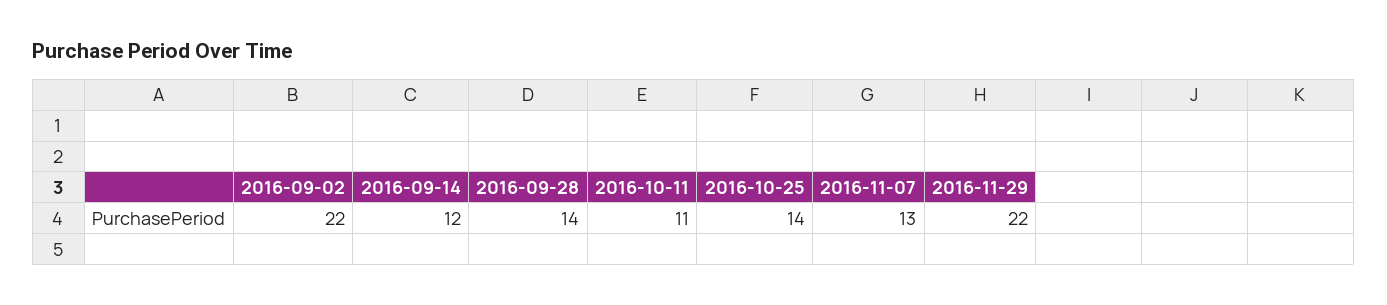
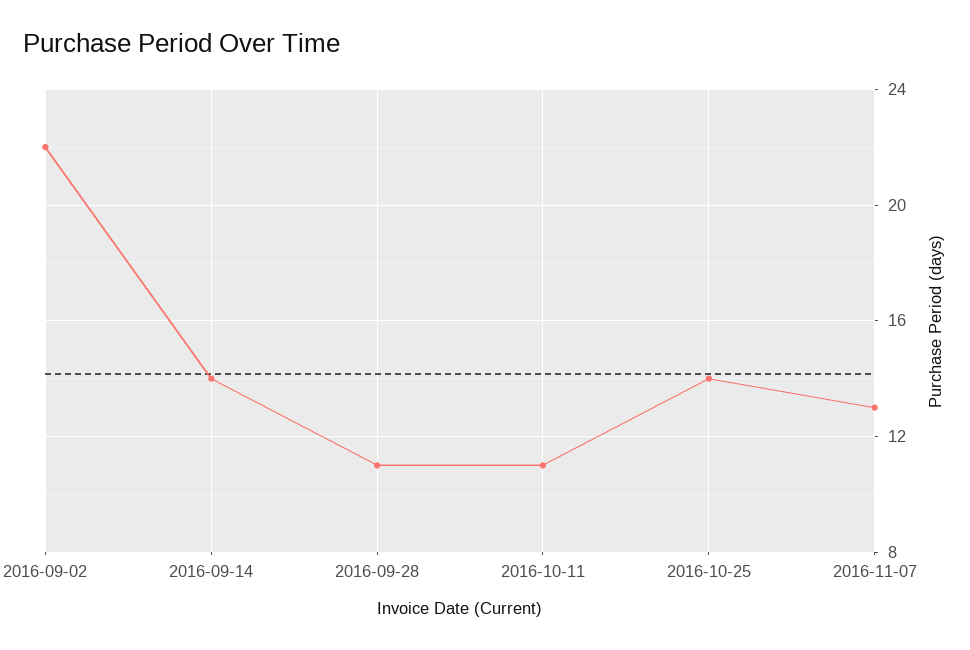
  {
    "2016-09-02": 22,
-   "2016-09-14": 12,
+   "2016-09-14": 14,
-   "2016-09-28": 14,
+   "2016-09-28": 11,
    "2016-10-11": 11,
    "2016-10-25": 14,
-   "2016-11-07": 13,
+   "2016-11-07": 13
-   "2016-11-29": 22
  }

